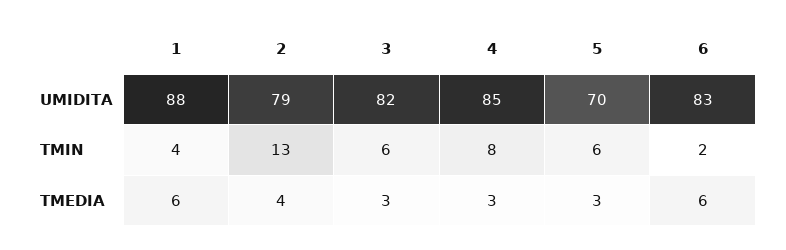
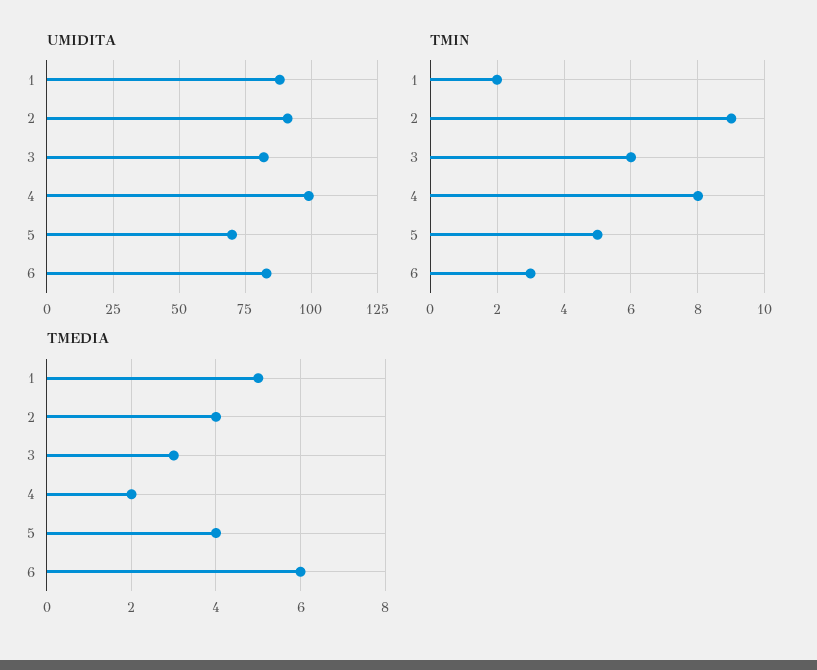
  {
    "UMIDITA": {
      "1": 88,
-     "2": 79,
+     "2": 90,
      "3": 82,
-     "4": 85,
+     "4": 100,
      "5": 70,
      "6": 83
    },
    "TMIN": {
-     "1": 4,
+     "1": 2,
-     "2": 13,
+     "2": 9,
      "3": 6,
      "4": 8,
-     "5": 6,
+     "5": 5,
-     "6": 2
+     "6": 3
    },
    "TMEDIA": {
-     "1": 6,
+     "1": 5,
      "2": 4,
      "3": 3,
-     "4": 3,
+     "4": 2,
-     "5": 3,
+     "5": 4,
      "6": 6
    }
  }

